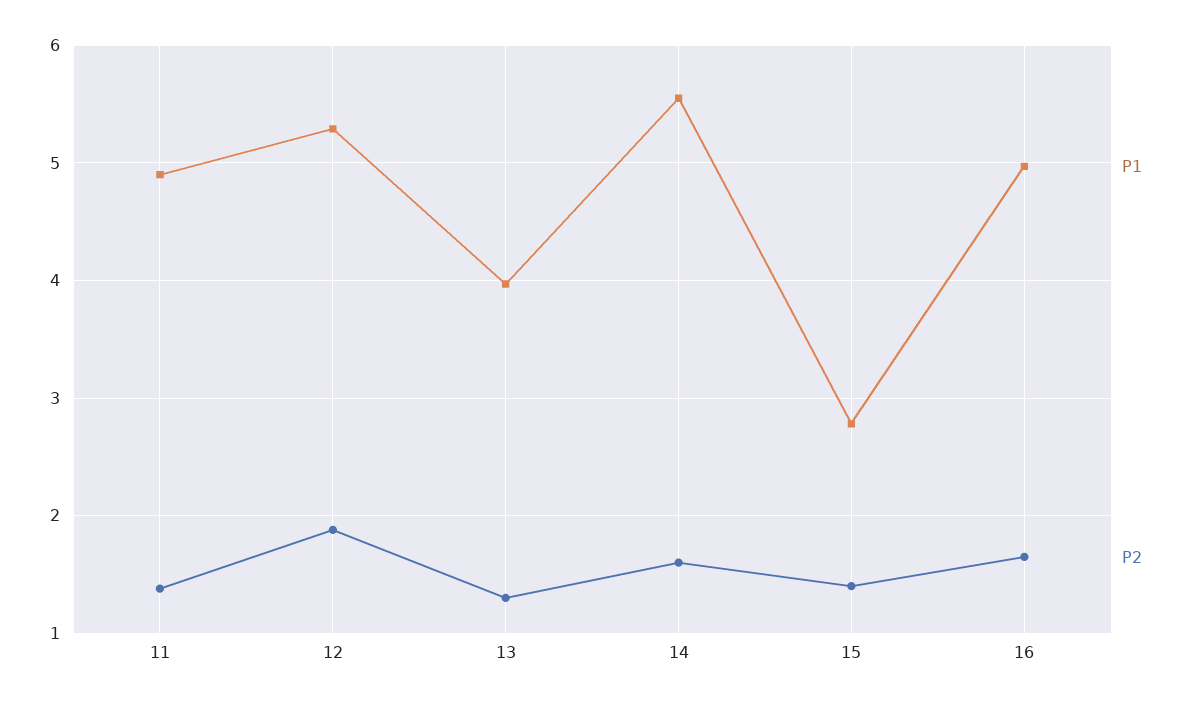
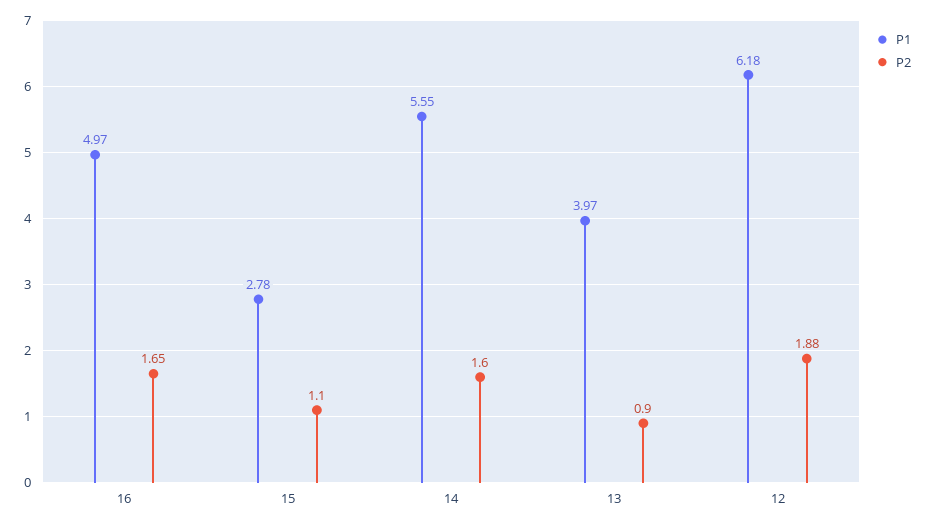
  {
    "P1": {
-     "11": 4.9,
-     "12": 5.3,
+     "12": 6.18,
      "13": 3.97,
      "14": 5.55,
      "15": 2.78,
      "16": 4.97
    },
    "P2": {
-     "11": 1.4,
      "12": 1.88,
-     "13": 1.3,
+     "13": 0.9,
      "14": 1.6,
-     "15": 1.4,
+     "15": 1.1,
      "16": 1.65
    }
  }

